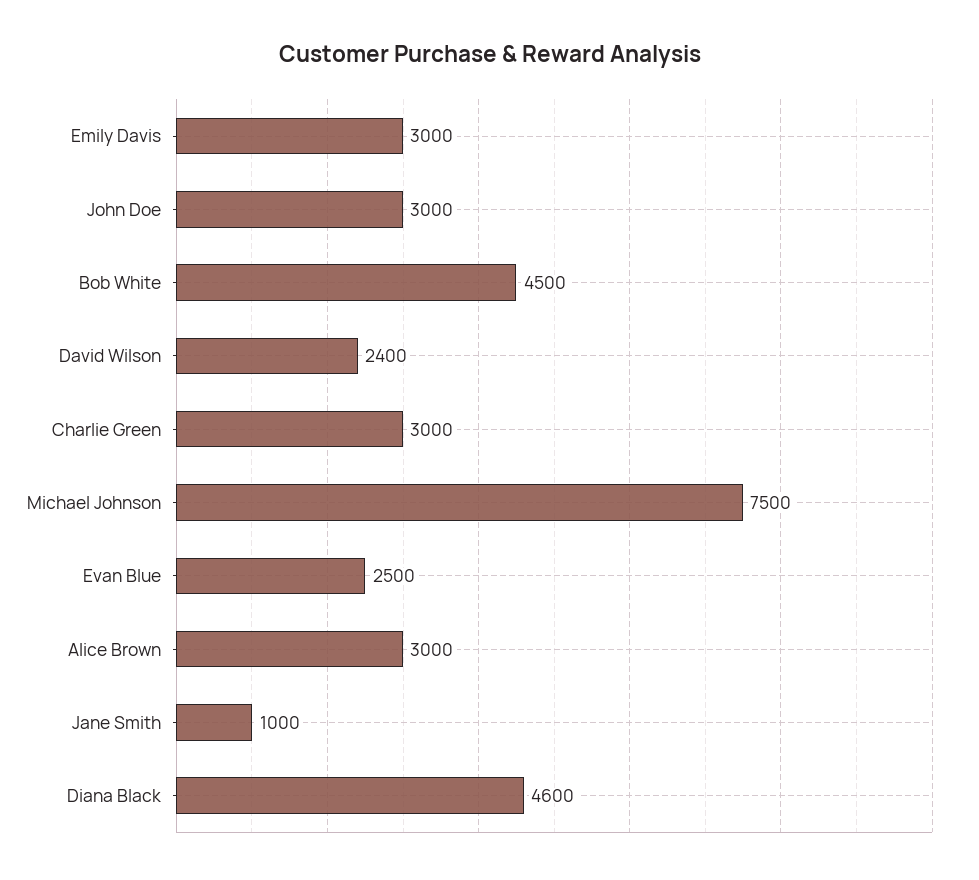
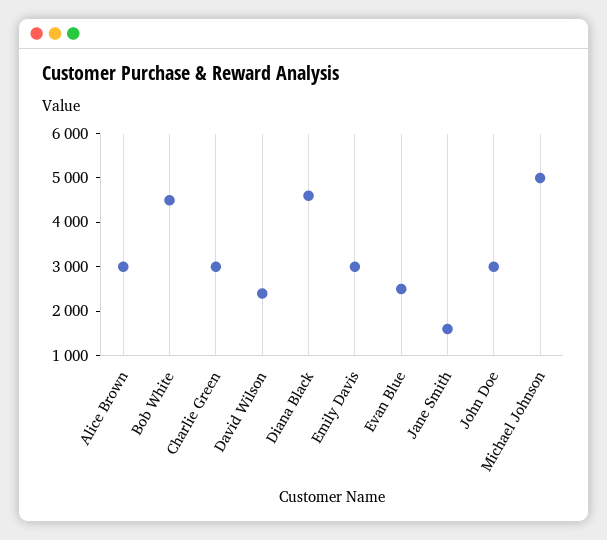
  {
    "Emily Davis": 3000,
    "John Doe": 3000,
    "Bob White": 4500,
    "David Wilson": 2400,
    "Charlie Green": 3000,
-   "Michael Johnson": 7500,
+   "Michael Johnson": 5000,
    "Evan Blue": 2500,
    "Alice Brown": 3000,
-   "Jane Smith": 1000,
+   "Jane Smith": 1600,
    "Diana Black": 4600
  }

